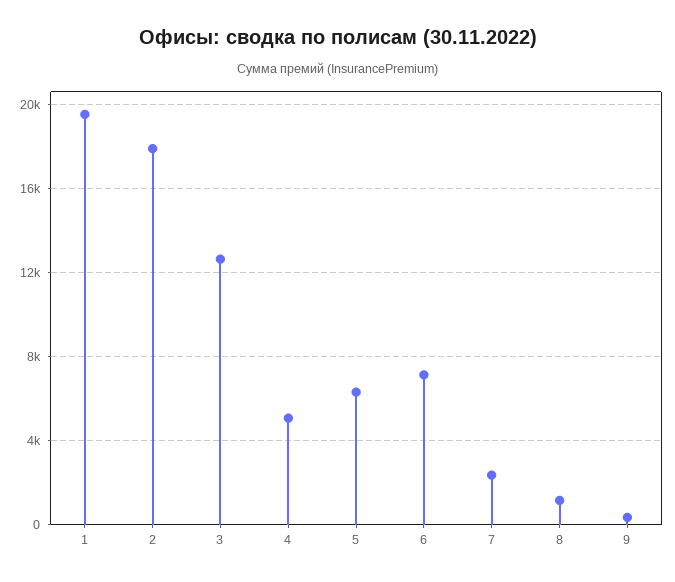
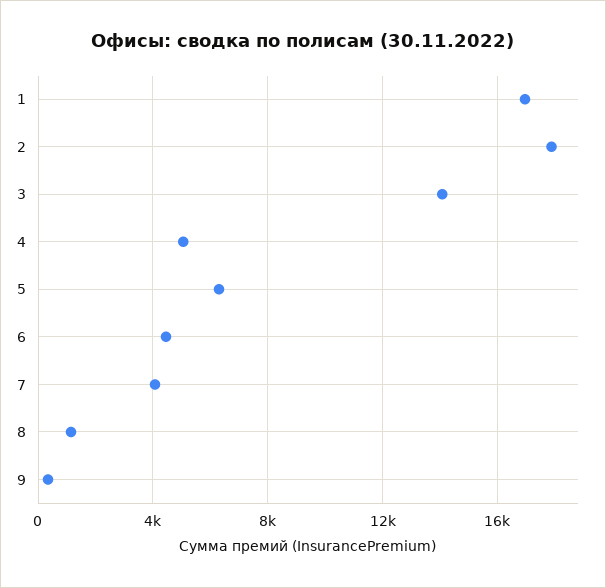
  {
-   "1": 19500,
+   "1": 17000,
    "2": 18000,
-   "3": 12500,
+   "3": 14000,
    "4": 5000,
    "5": 6500,
-   "6": 7000,
+   "6": 4500,
-   "7": 2500,
+   "7": 4000,
    "8": 1000,
    "9": 500
  }

